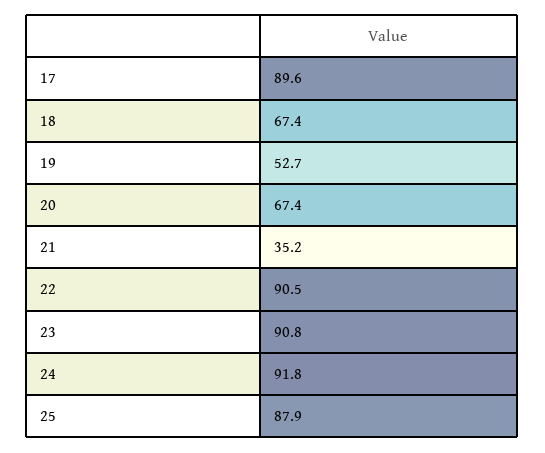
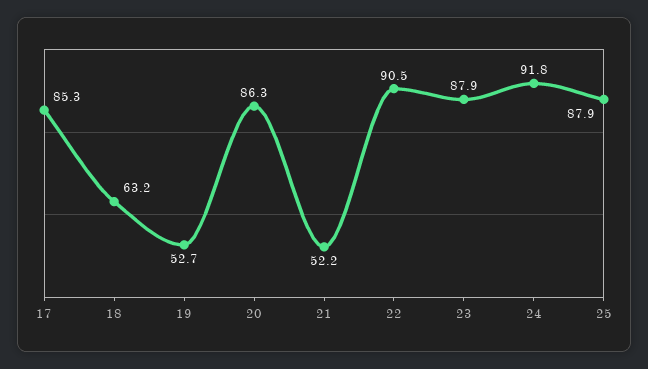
  {
-   "17": 89.6,
+   "17": 85.3,
-   "18": 67.4,
+   "18": 63.2,
    "19": 52.7,
-   "20": 67.4,
+   "20": 86.3,
-   "21": 35.2,
+   "21": 52.2,
    "22": 90.5,
-   "23": 90.8,
+   "23": 87.9,
    "24": 91.8,
    "25": 87.9
  }

